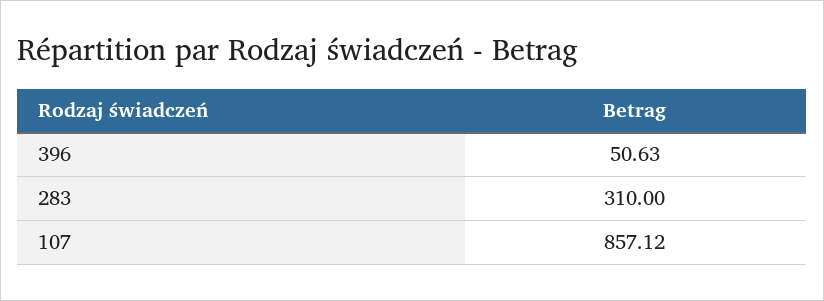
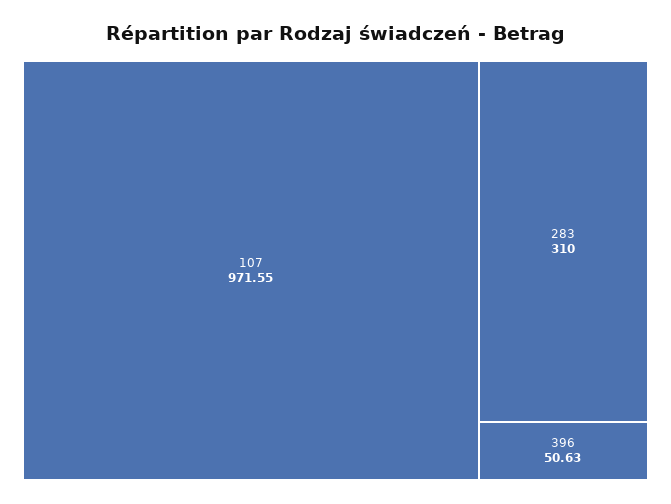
  {
    "396": 50.63,
    "283": 310,
-   "107": 857.12
+   "107": 971.55
  }

